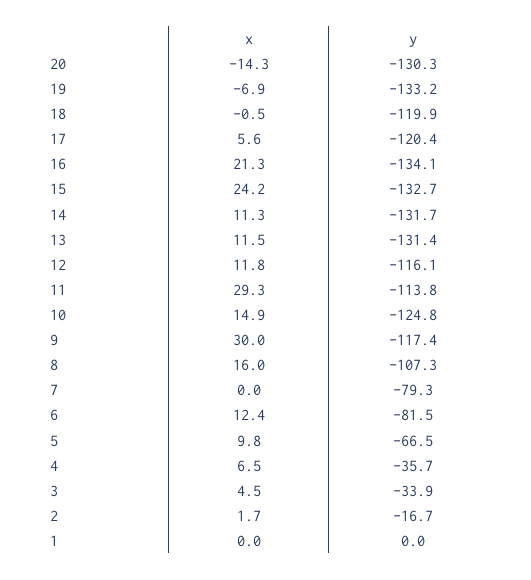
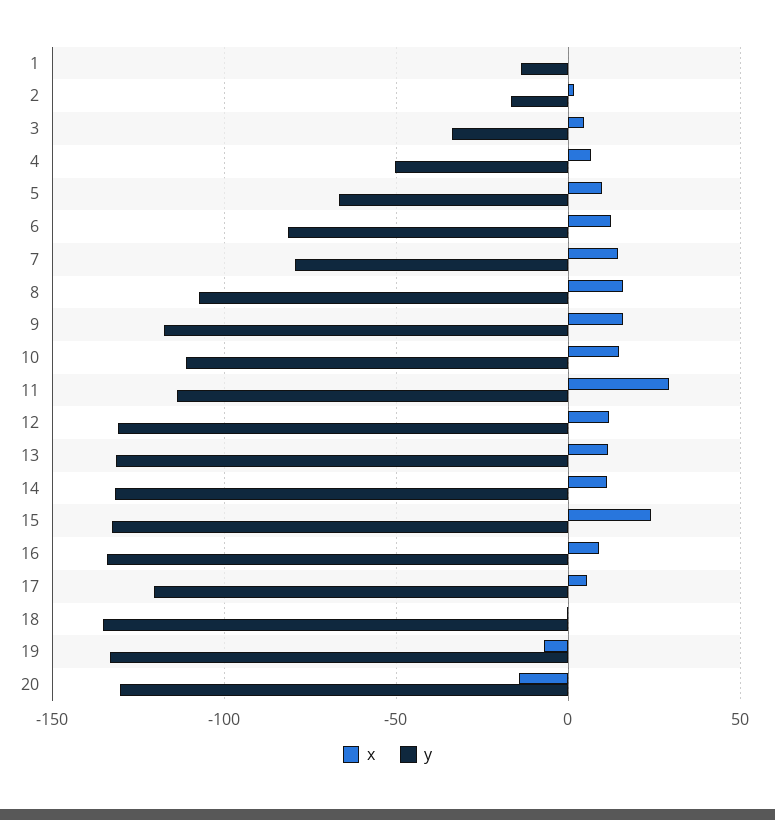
  {
    "x": {
      "20": -14.3,
      "19": -6.9,
      "18": -0.5,
      "17": 5.6,
-     "16": 21.3,
+     "16": 10,
      "15": 24.2,
      "14": 11.3,
      "13": 11.5,
      "12": 11.8,
      "11": 29.3,
      "10": 14.9,
-     "9": 30,
+     "9": 15,
      "8": 16,
-     "7": 0,
+     "7": 15,
      "6": 12.4,
      "5": 9.8,
      "4": 6.5,
      "3": 4.5,
      "2": 1.7,
      "1": 0
    },
    "y": {
      "20": -130.3,
      "19": -133.2,
-     "18": -119.9,
+     "18": -135,
      "17": -120.4,
      "16": -134.1,
      "15": -132.7,
      "14": -131.7,
      "13": -131.4,
-     "12": -116.1,
+     "12": -130,
      "11": -113.8,
-     "10": -124.8,
+     "10": -110,
      "9": -117.4,
      "8": -107.3,
      "7": -79.3,
      "6": -81.5,
      "5": -66.5,
-     "4": -35.7,
+     "4": -50,
      "3": -33.9,
      "2": -16.7,
-     "1": 0
+     "1": -15
    }
  }

